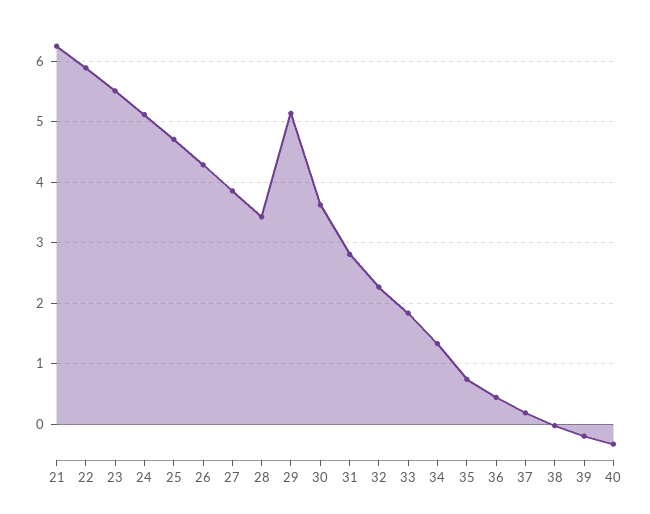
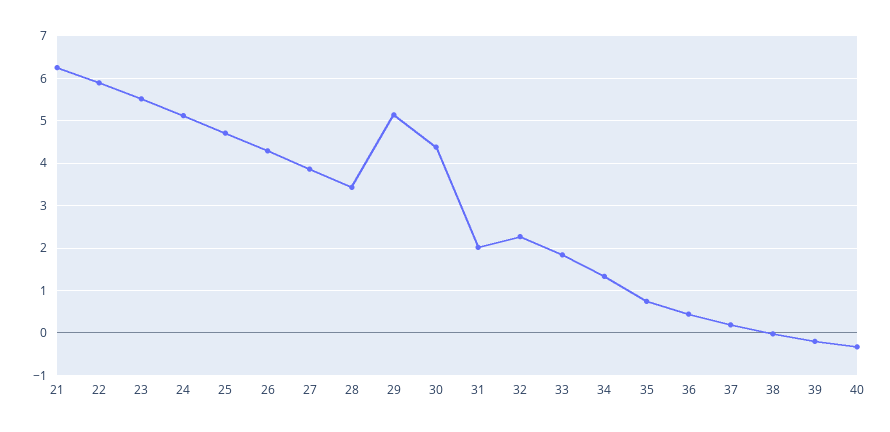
  {
    "21": 6.3,
    "22": 5.9,
    "23": 5.5,
    "24": 5.1,
    "25": 4.7,
    "26": 4.3,
    "27": 3.9,
    "28": 3.4,
    "29": 5.1,
-   "30": 3.6,
+   "30": 4.4,
-   "31": 2.8,
+   "31": 2,
    "32": 2.3,
    "33": 1.8,
    "34": 1.3,
    "35": 0.7,
    "36": 0.4,
    "37": 0.2,
    "38": 0,
    "39": -0.2,
    "40": -0.3
  }

